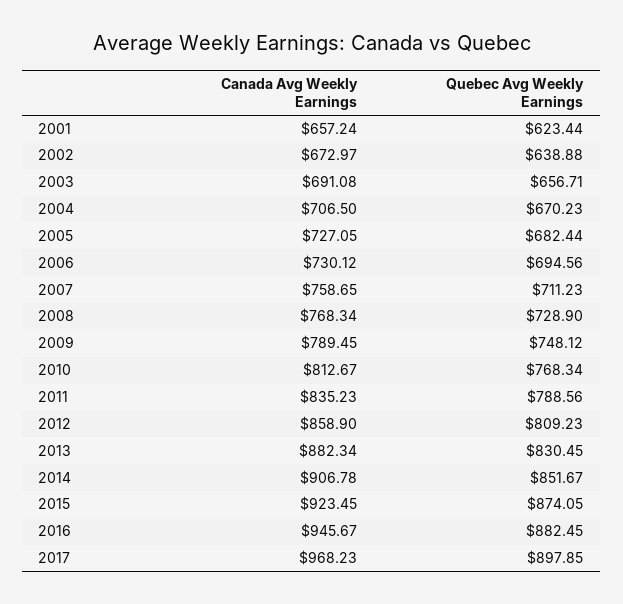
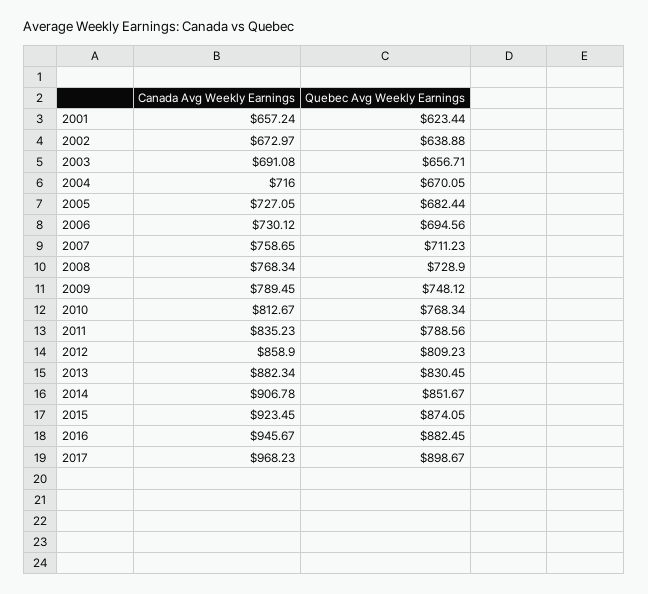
  {
    "Canada Avg Weekly Earnings": {
      "2001": 657.24,
      "2002": 672.97,
      "2003": 691.08,
-     "2004": 706.5,
+     "2004": 716,
      "2005": 727.05,
      "2006": 730.12,
      "2007": 758.65,
      "2008": 768.34,
      "2009": 789.45,
      "2010": 812.67,
      "2011": 835.23,
      "2012": 858.9,
      "2013": 882.34,
      "2014": 906.78,
      "2015": 923.45,
      "2016": 945.67,
      "2017": 968.23
    },
    "Quebec Avg Weekly Earnings": {
      "2001": 623.44,
      "2002": 638.88,
      "2003": 656.71,
-     "2004": 670.23,
+     "2004": 670.05,
      "2005": 682.44,
      "2006": 694.56,
      "2007": 711.23,
      "2008": 728.9,
      "2009": 748.12,
      "2010": 768.34,
      "2011": 788.56,
      "2012": 809.23,
      "2013": 830.45,
      "2014": 851.67,
      "2015": 874.05,
      "2016": 882.45,
-     "2017": 897.85
+     "2017": 898.67
    }
  }

